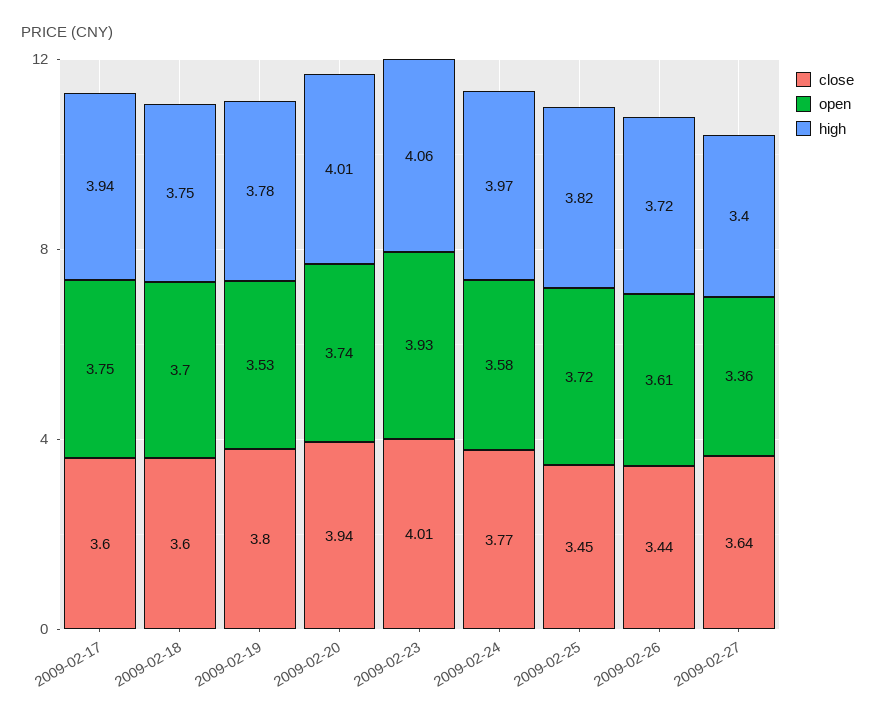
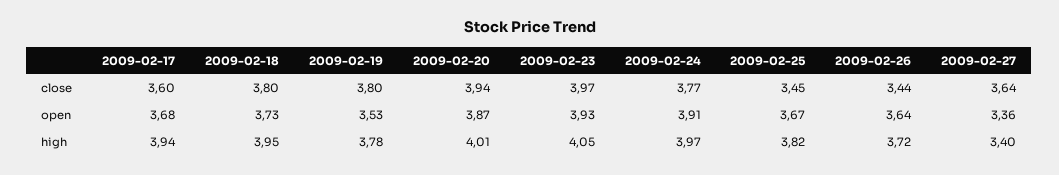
  {
    "close": {
      "2009-02-17": 3.6,
-     "2009-02-18": 3.6,
+     "2009-02-18": 3.8,
      "2009-02-19": 3.8,
      "2009-02-20": 3.94,
-     "2009-02-23": 4.01,
+     "2009-02-23": 3.97,
      "2009-02-24": 3.77,
      "2009-02-25": 3.45,
      "2009-02-26": 3.44,
      "2009-02-27": 3.64
    },
    "open": {
-     "2009-02-17": 3.75,
+     "2009-02-17": 3.68,
-     "2009-02-18": 3.7,
+     "2009-02-18": 3.73,
      "2009-02-19": 3.53,
-     "2009-02-20": 3.74,
+     "2009-02-20": 3.87,
      "2009-02-23": 3.93,
-     "2009-02-24": 3.58,
+     "2009-02-24": 3.91,
-     "2009-02-25": 3.72,
+     "2009-02-25": 3.67,
-     "2009-02-26": 3.61,
+     "2009-02-26": 3.64,
      "2009-02-27": 3.36
    },
    "high": {
      "2009-02-17": 3.94,
-     "2009-02-18": 3.75,
+     "2009-02-18": 3.95,
      "2009-02-19": 3.78,
      "2009-02-20": 4.01,
-     "2009-02-23": 4.06,
+     "2009-02-23": 4.05,
      "2009-02-24": 3.97,
      "2009-02-25": 3.82,
      "2009-02-26": 3.72,
      "2009-02-27": 3.4
    }
  }

